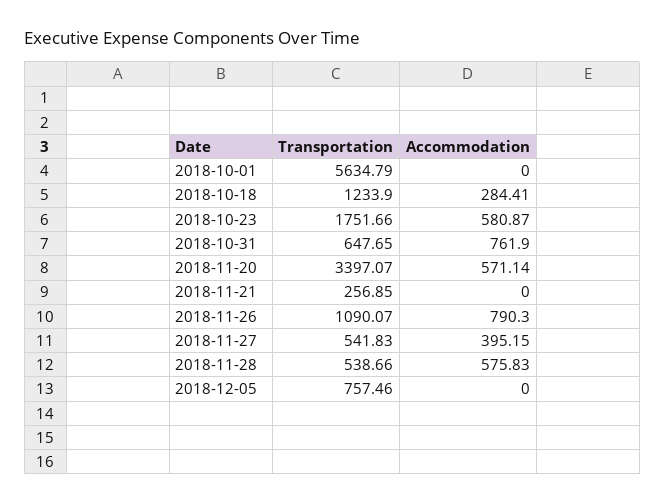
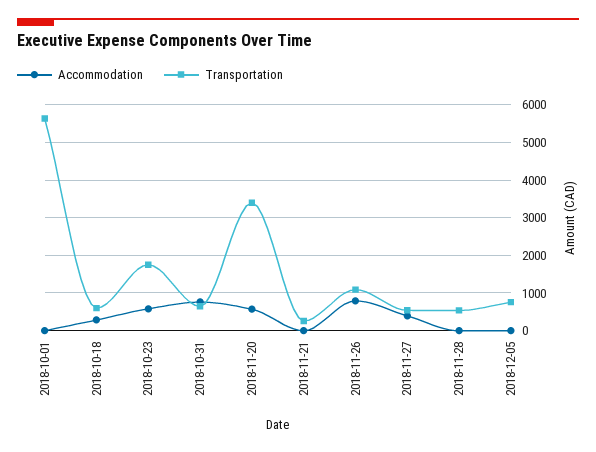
  {
    "Transportation": {
      "2018-10-01": 5634.79,
-     "2018-10-18": 1233.9,
+     "2018-10-18": 600,
      "2018-10-23": 1751.66,
      "2018-10-31": 647.65,
      "2018-11-20": 3397.07,
      "2018-11-21": 256.85,
      "2018-11-26": 1090.07,
      "2018-11-27": 541.83,
      "2018-11-28": 538.66,
      "2018-12-05": 757.46
    },
    "Accommodation": {
      "2018-10-01": 0,
      "2018-10-18": 284.41,
      "2018-10-23": 580.87,
      "2018-10-31": 761.9,
      "2018-11-20": 571.14,
      "2018-11-21": 0,
      "2018-11-26": 790.3,
      "2018-11-27": 395.15,
-     "2018-11-28": 575.83,
+     "2018-11-28": 0,
      "2018-12-05": 0
    }
  }

